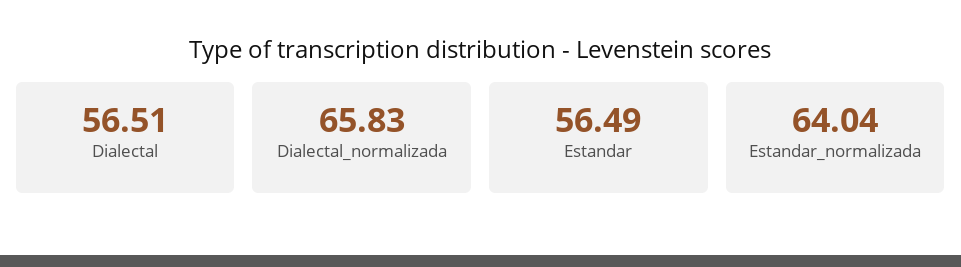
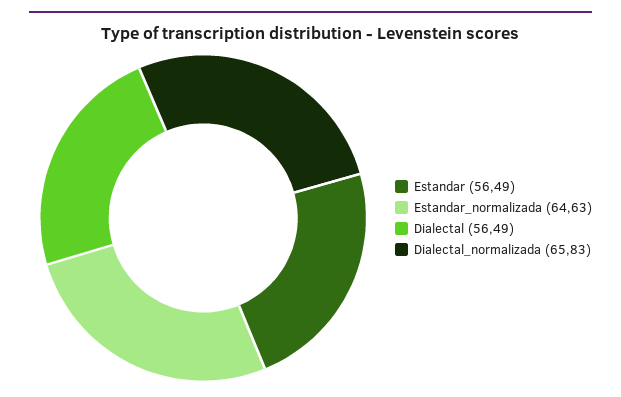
  {
-   "Dialectal": 56.51,
+   "Dialectal": 56.49,
    "Dialectal_normalizada": 65.83,
    "Estandar": 56.49,
-   "Estandar_normalizada": 64.04
+   "Estandar_normalizada": 64.63
  }

